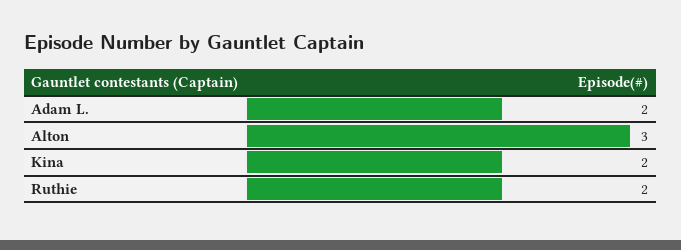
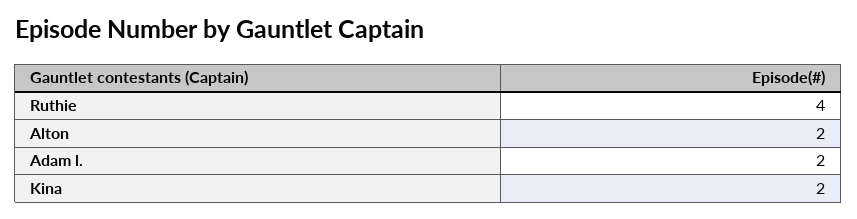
  {
    "Adam L.": 2,
-   "Alton": 3,
+   "Alton": 2,
    "Kina": 2,
-   "Ruthie": 2
+   "Ruthie": 4
  }

